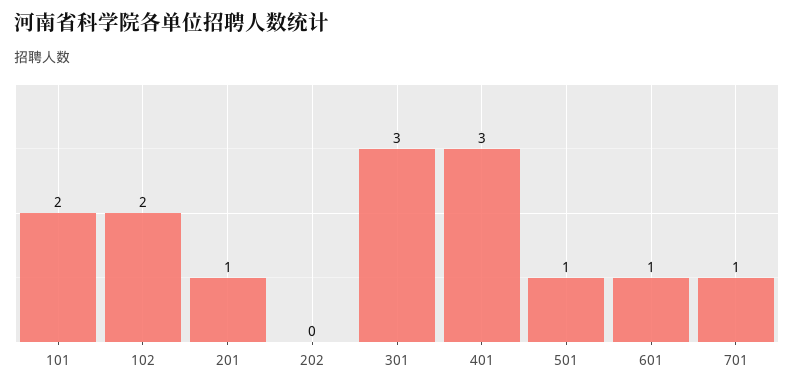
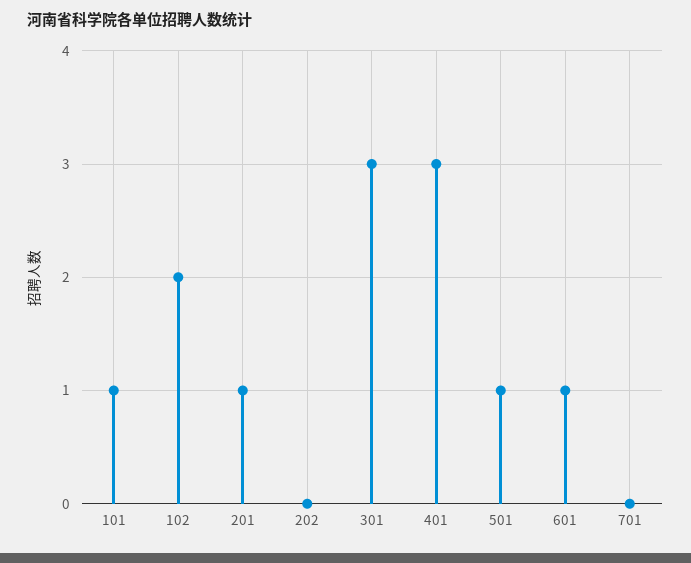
  {
-   "101": 2,
+   "101": 1,
    "102": 2,
    "201": 1,
    "202": 0,
    "301": 3,
    "401": 3,
    "501": 1,
    "601": 1,
-   "701": 1
+   "701": 0
  }

